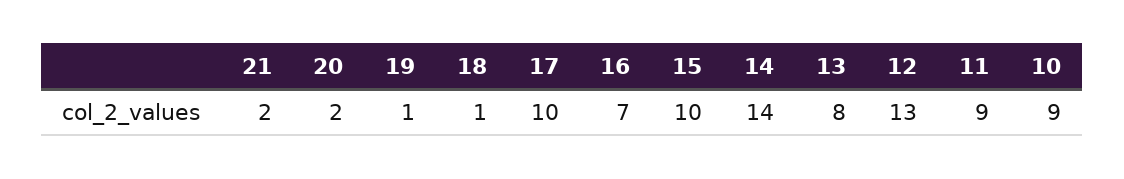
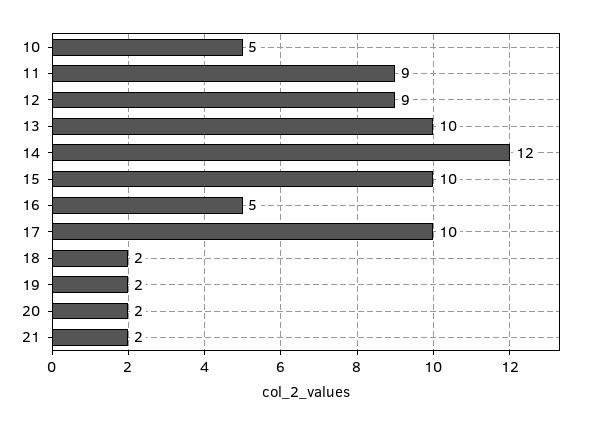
  {
    "21": 2,
    "20": 2,
-   "19": 1,
+   "19": 2,
-   "18": 1,
+   "18": 2,
    "17": 10,
-   "16": 7,
+   "16": 5,
    "15": 10,
-   "14": 14,
+   "14": 12,
-   "13": 8,
+   "13": 10,
-   "12": 13,
+   "12": 9,
    "11": 9,
-   "10": 9
+   "10": 5
  }

